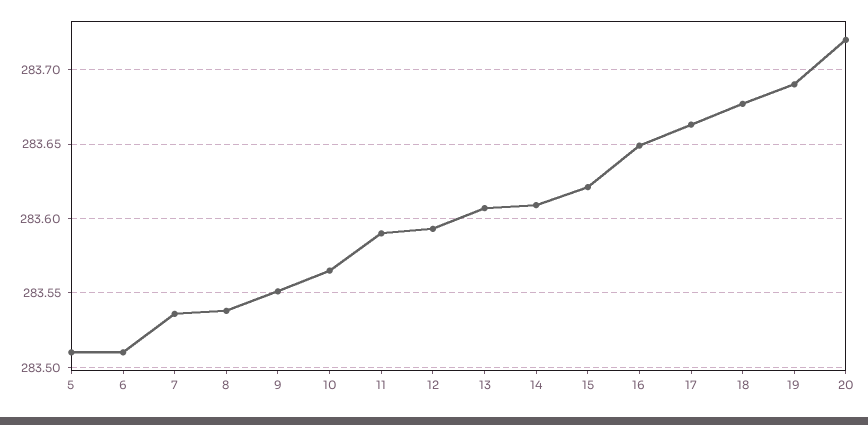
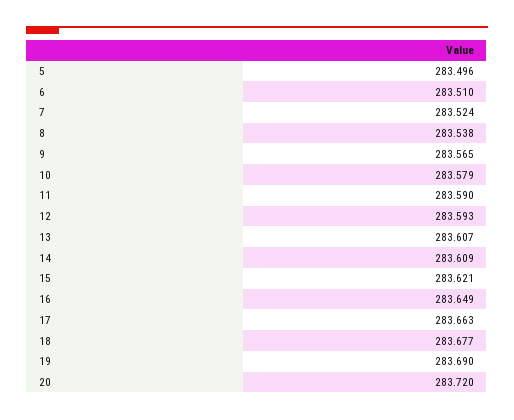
  {
-   "5": 283.51,
+   "5": 283.496,
    "6": 283.51,
-   "7": 283.535,
+   "7": 283.524,
    "8": 283.538,
-   "9": 283.55,
+   "9": 283.565,
-   "10": 283.565,
+   "10": 283.579,
    "11": 283.59,
    "12": 283.593,
    "13": 283.607,
    "14": 283.609,
    "15": 283.621,
    "16": 283.649,
    "17": 283.663,
    "18": 283.677,
    "19": 283.69,
    "20": 283.72
  }

